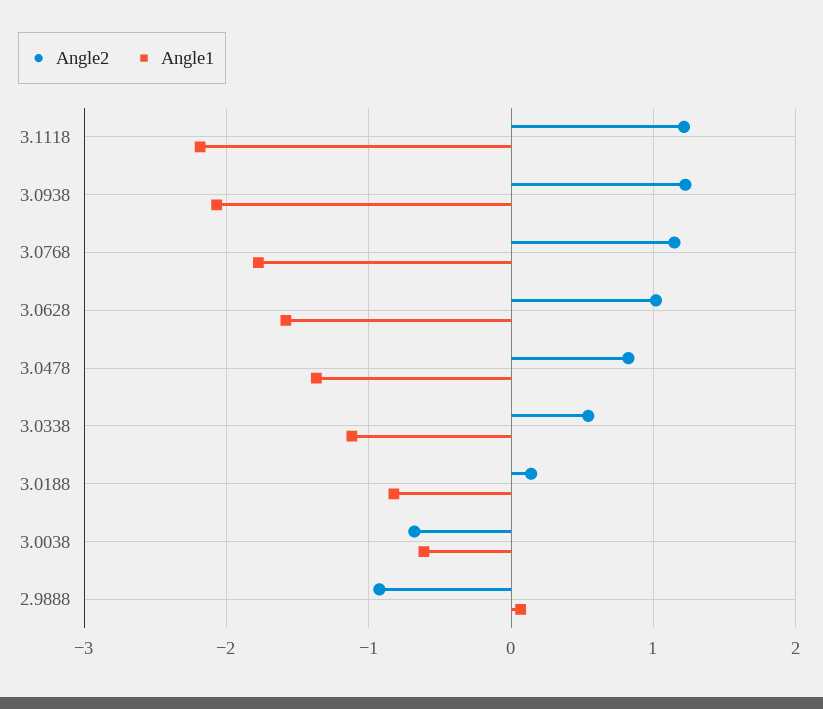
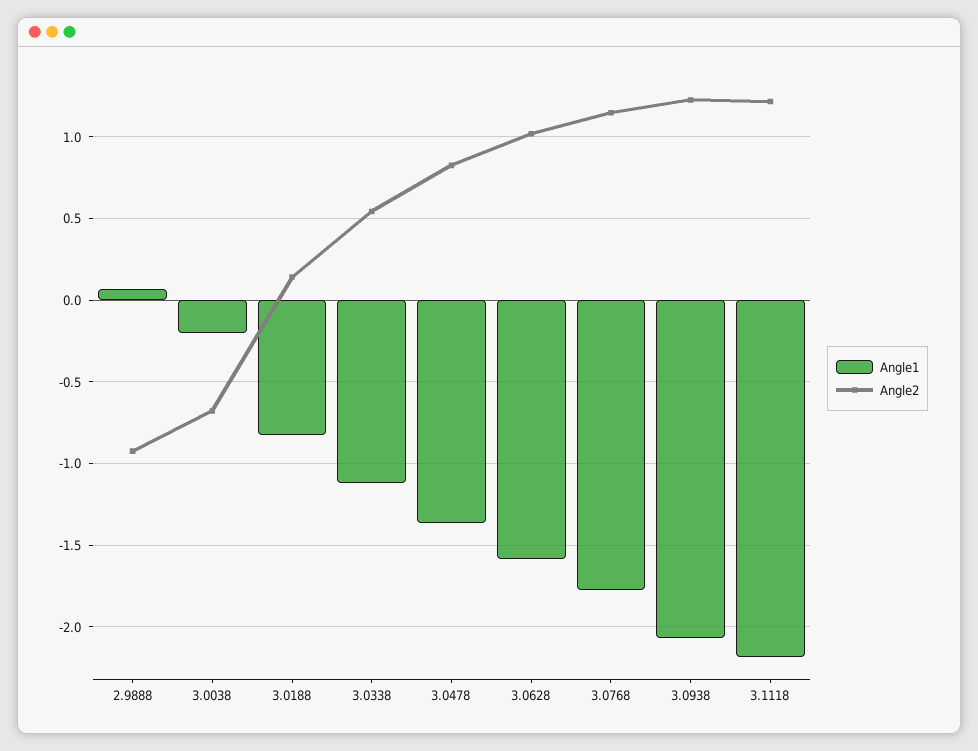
  {
    "Angle2": {
      "3.1118": 1.2,
      "3.0938": 1.25,
      "3.0768": 1.15,
      "3.0628": 1,
      "3.0478": 0.85,
      "3.0338": 0.55,
      "3.0188": 0.15,
      "3.0038": -0.7,
      "2.9888": -0.95
    },
    "Angle1": {
      "3.1118": -2.2,
      "3.0938": -2.05,
      "3.0768": -1.8,
      "3.0628": -1.6,
      "3.0478": -1.35,
      "3.0338": -1.1,
      "3.0188": -0.8,
-     "3.0038": -0.6,
+     "3.0038": -0.2,
      "2.9888": 0.05
    }
  }

